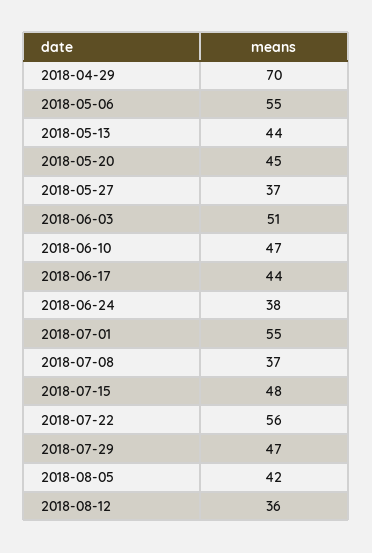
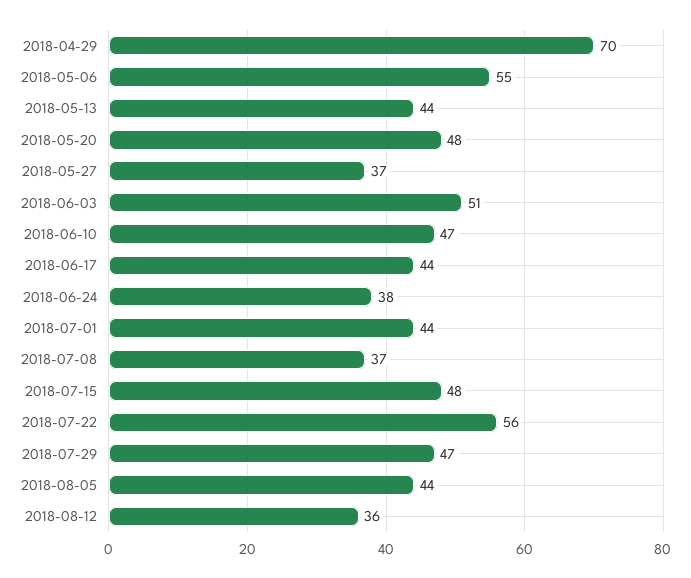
  {
    "2018-04-29": 70,
    "2018-05-06": 55,
    "2018-05-13": 44,
-   "2018-05-20": 45,
+   "2018-05-20": 48,
    "2018-05-27": 37,
    "2018-06-03": 51,
    "2018-06-10": 47,
    "2018-06-17": 44,
    "2018-06-24": 38,
-   "2018-07-01": 55,
+   "2018-07-01": 44,
    "2018-07-08": 37,
    "2018-07-15": 48,
    "2018-07-22": 56,
    "2018-07-29": 47,
-   "2018-08-05": 42,
+   "2018-08-05": 44,
    "2018-08-12": 36
  }

